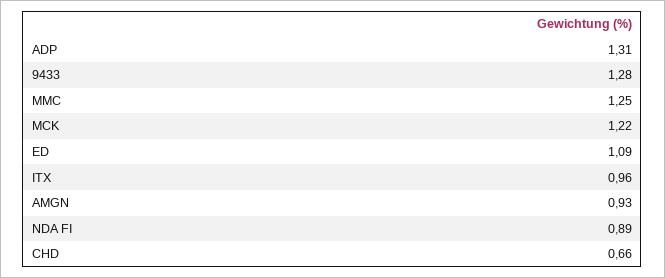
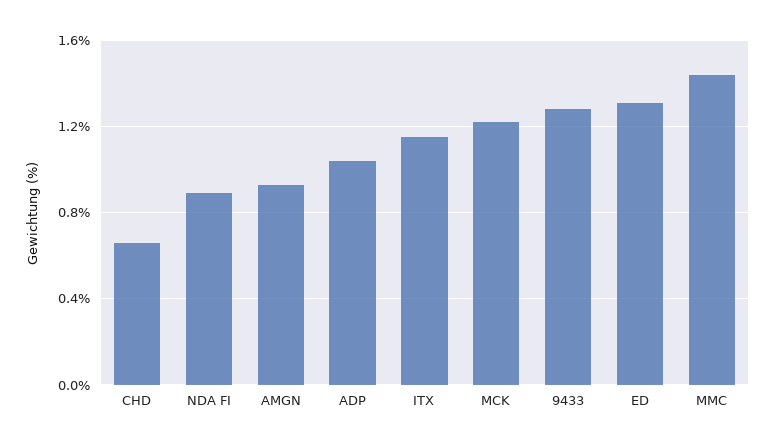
  {
-   "ADP": 1.31,
+   "ADP": 1.05,
    "9433": 1.28,
-   "MMC": 1.25,
+   "MMC": 1.45,
    "MCK": 1.22,
-   "ED": 1.09,
+   "ED": 1.3,
-   "ITX": 0.96,
+   "ITX": 1.15,
    "AMGN": 0.93,
    "NDA FI": 0.89,
    "CHD": 0.66
  }

